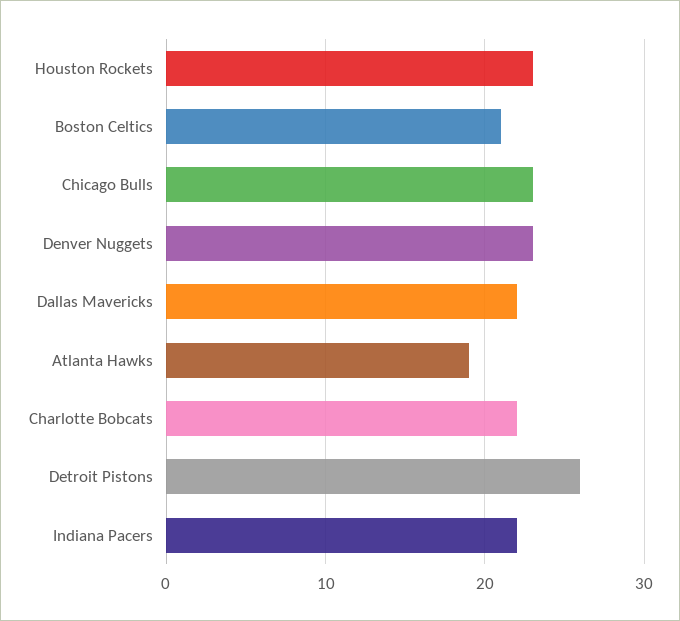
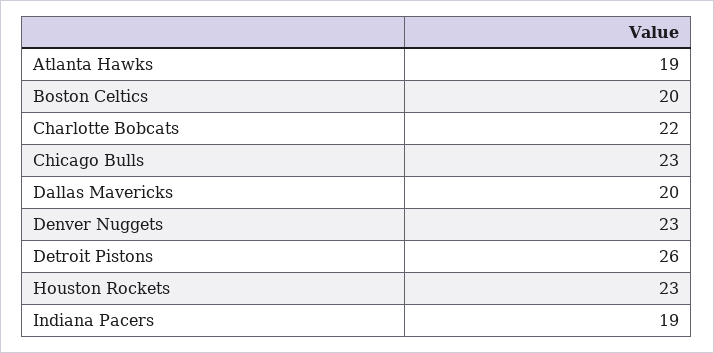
  {
    "Houston Rockets": 23,
-   "Boston Celtics": 21,
+   "Boston Celtics": 20,
    "Chicago Bulls": 23,
    "Denver Nuggets": 23,
-   "Dallas Mavericks": 22,
+   "Dallas Mavericks": 20,
    "Atlanta Hawks": 19,
    "Charlotte Bobcats": 22,
    "Detroit Pistons": 26,
-   "Indiana Pacers": 22
+   "Indiana Pacers": 19
  }

